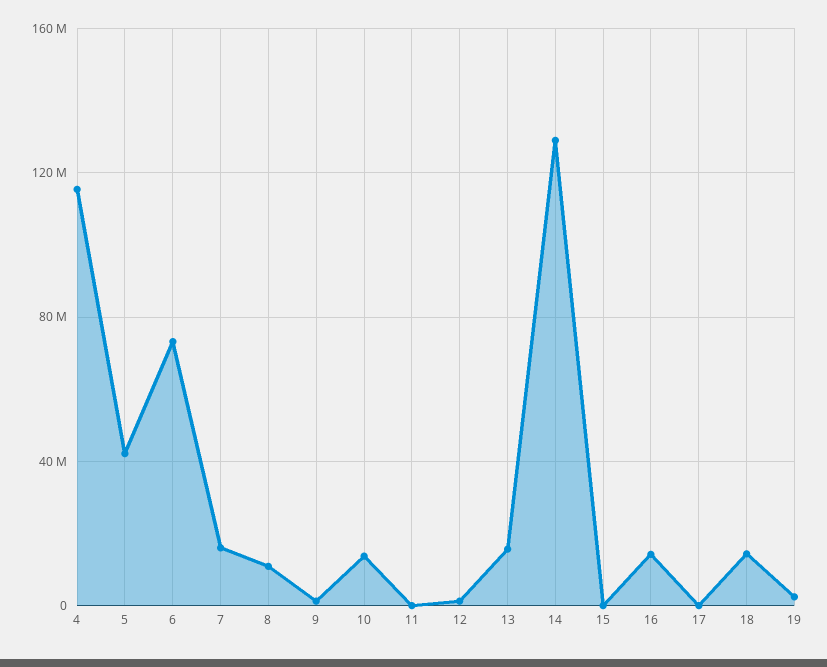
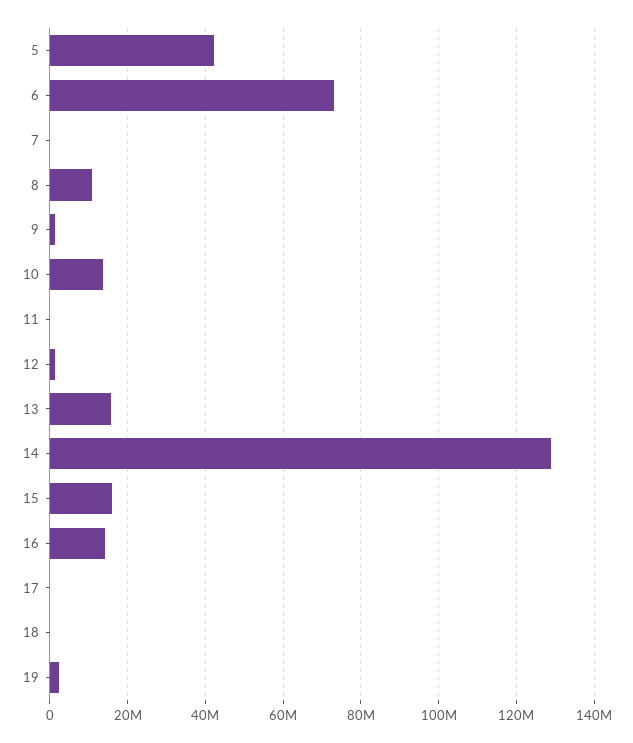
  {
-   "4": 115000000,
    "5": 42000000,
    "6": 74000000,
-   "7": 15000000,
+   "7": 0,
    "8": 10000000,
    "9": 2000000,
    "10": 14000000,
    "11": 0,
    "12": 2000000,
    "13": 16000000,
    "14": 128000000,
-   "15": 0,
+   "15": 16000000,
    "16": 14000000,
    "17": 0,
-   "18": 15000000,
+   "18": 0,
    "19": 2000000
  }

